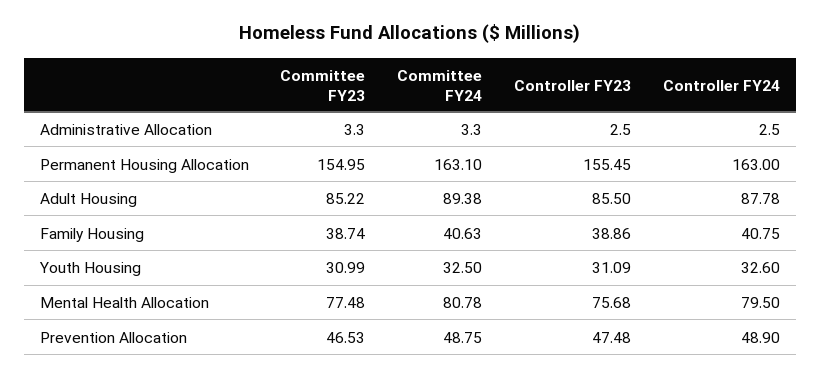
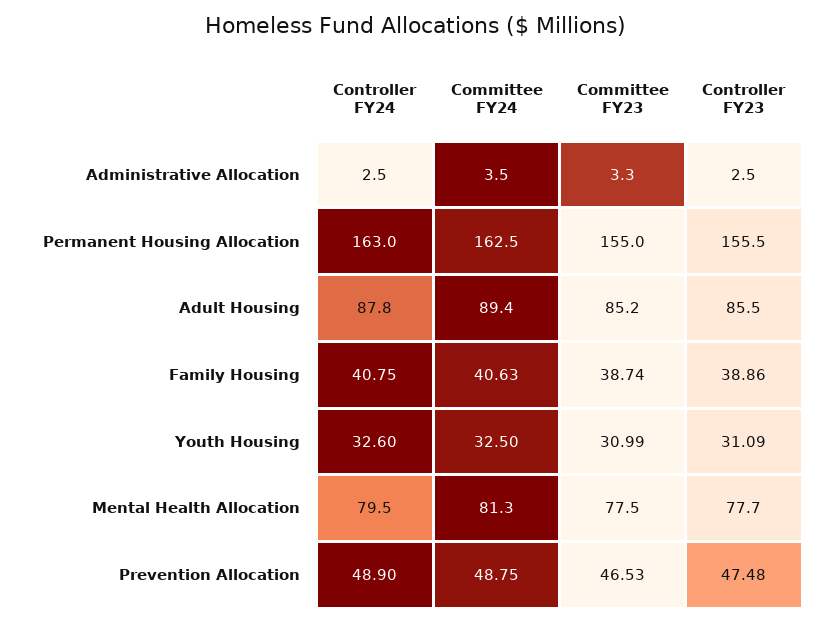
  {
    "Committee FY23": {
      "Administrative Allocation": 3.3,
      "Permanent Housing Allocation": 154.95,
      "Adult Housing": 85.22,
      "Family Housing": 38.74,
      "Youth Housing": 30.99,
      "Mental Health Allocation": 77.48,
      "Prevention Allocation": 46.53
    },
    "Committee FY24": {
-     "Administrative Allocation": 3.3,
+     "Administrative Allocation": 3.5,
-     "Permanent Housing Allocation": 163.1,
+     "Permanent Housing Allocation": 162.5,
      "Adult Housing": 89.38,
      "Family Housing": 40.63,
      "Youth Housing": 32.5,
-     "Mental Health Allocation": 80.78,
+     "Mental Health Allocation": 81.3,
      "Prevention Allocation": 48.75
    },
    "Controller FY23": {
      "Administrative Allocation": 2.5,
      "Permanent Housing Allocation": 155.45,
      "Adult Housing": 85.5,
      "Family Housing": 38.86,
      "Youth Housing": 31.09,
-     "Mental Health Allocation": 75.68,
+     "Mental Health Allocation": 77.7,
      "Prevention Allocation": 47.48
    },
    "Controller FY24": {
      "Administrative Allocation": 2.5,
      "Permanent Housing Allocation": 163,
      "Adult Housing": 87.78,
      "Family Housing": 40.75,
      "Youth Housing": 32.6,
      "Mental Health Allocation": 79.5,
      "Prevention Allocation": 48.9
    }
  }

